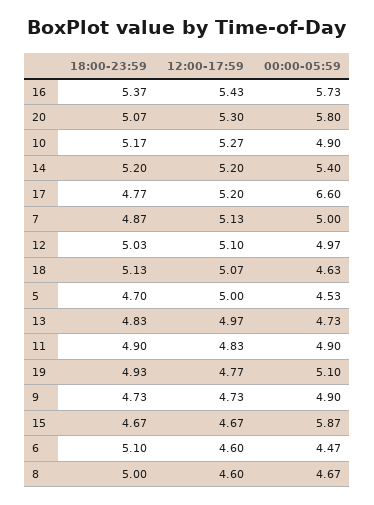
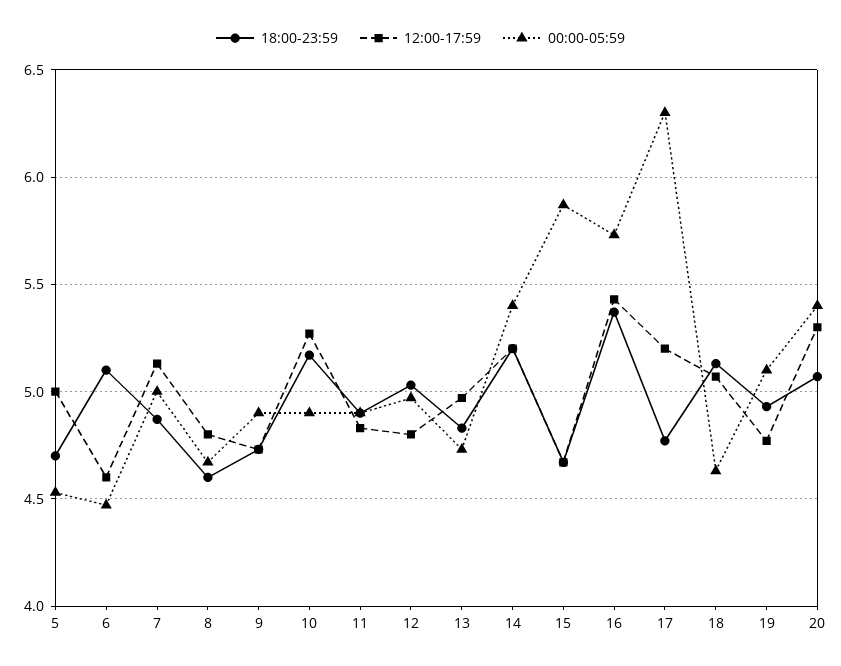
  {
    "18:00-23:59": {
      "16": 5.37,
      "20": 5.07,
      "10": 5.17,
      "14": 5.2,
      "17": 4.77,
      "7": 4.87,
      "12": 5.03,
      "18": 5.13,
      "5": 4.7,
      "13": 4.83,
      "11": 4.9,
      "19": 4.93,
      "9": 4.73,
      "15": 4.67,
      "6": 5.1,
-     "8": 5
+     "8": 4.6
    },
    "12:00-17:59": {
      "16": 5.43,
      "20": 5.3,
      "10": 5.27,
      "14": 5.2,
      "17": 5.2,
      "7": 5.13,
-     "12": 5.1,
+     "12": 4.8,
      "18": 5.07,
      "5": 5,
      "13": 4.97,
      "11": 4.83,
      "19": 4.77,
      "9": 4.73,
      "15": 4.67,
      "6": 4.6,
-     "8": 4.6
+     "8": 4.8
    },
    "00:00-05:59": {
      "16": 5.73,
-     "20": 5.8,
+     "20": 5.4,
      "10": 4.9,
      "14": 5.4,
-     "17": 6.6,
+     "17": 6.3,
      "7": 5,
      "12": 4.97,
      "18": 4.63,
      "5": 4.53,
      "13": 4.73,
      "11": 4.9,
      "19": 5.1,
      "9": 4.9,
      "15": 5.87,
      "6": 4.47,
      "8": 4.67
    }
  }

